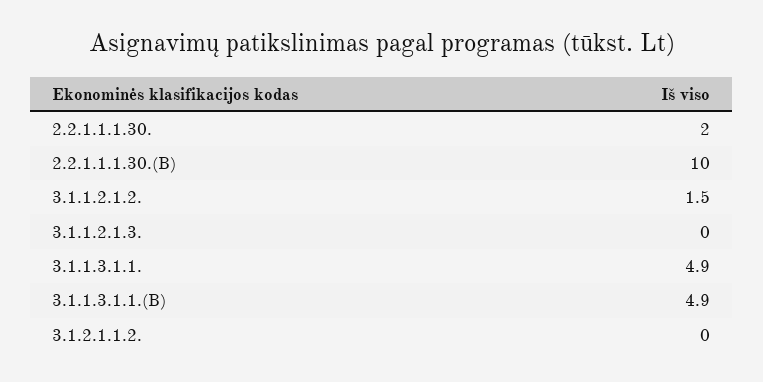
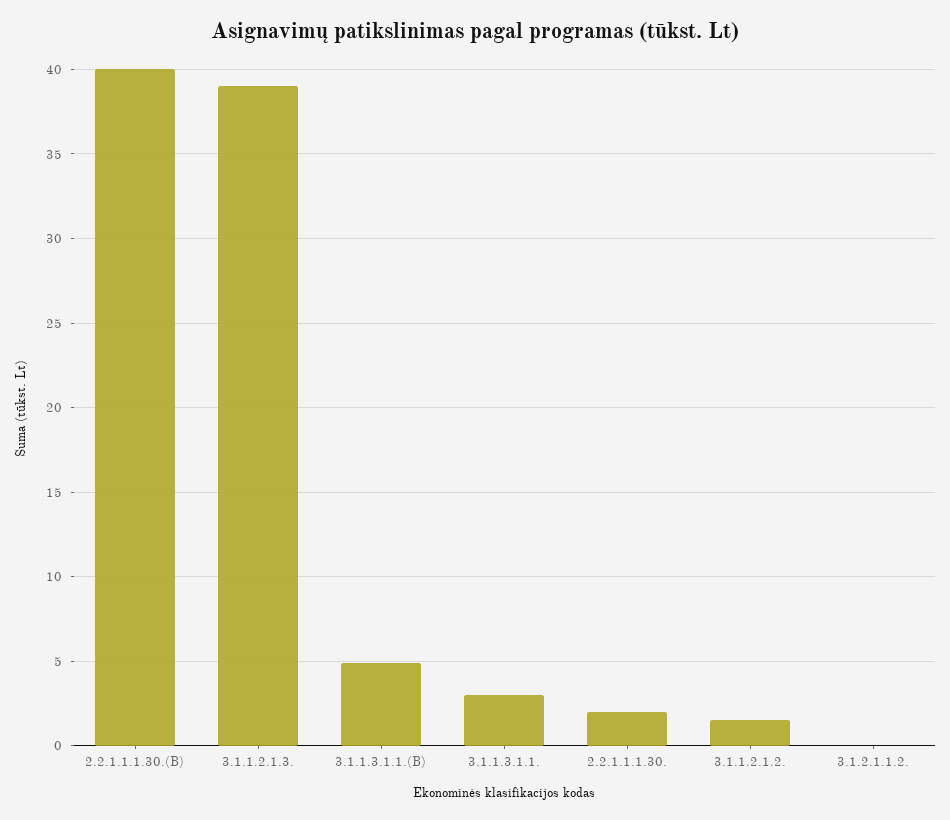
  {
    "2.2.1.1.1.30.": 2,
-   "2.2.1.1.1.30.(B)": 10,
+   "2.2.1.1.1.30.(B)": 40,
    "3.1.1.2.1.2.": 1.5,
-   "3.1.1.2.1.3.": 0,
+   "3.1.1.2.1.3.": 39,
-   "3.1.1.3.1.1.": 4.9,
+   "3.1.1.3.1.1.": 3,
    "3.1.1.3.1.1.(B)": 4.9,
    "3.1.2.1.1.2.": 0
  }

